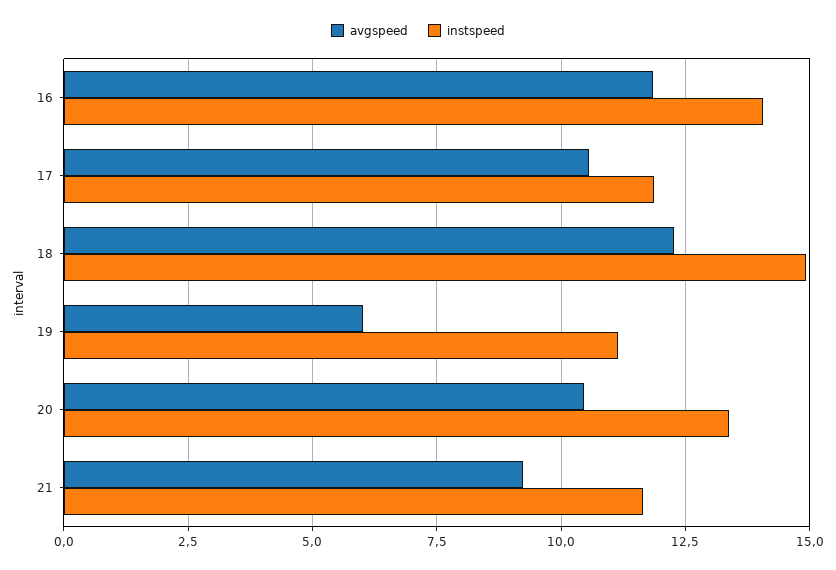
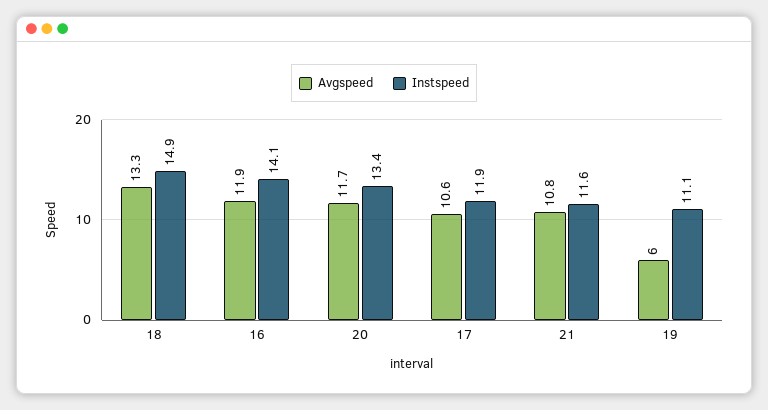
  {
    "avgspeed": {
      "16": 11.9,
      "17": 10.6,
-     "18": 12.25,
+     "18": 13.3,
      "19": 6,
-     "20": 10.5,
+     "20": 11.7,
-     "21": 9.25
+     "21": 10.8
    },
    "instspeed": {
      "16": 14.1,
      "17": 11.9,
      "18": 14.9,
      "19": 11.1,
      "20": 13.4,
      "21": 11.6
    }
  }

